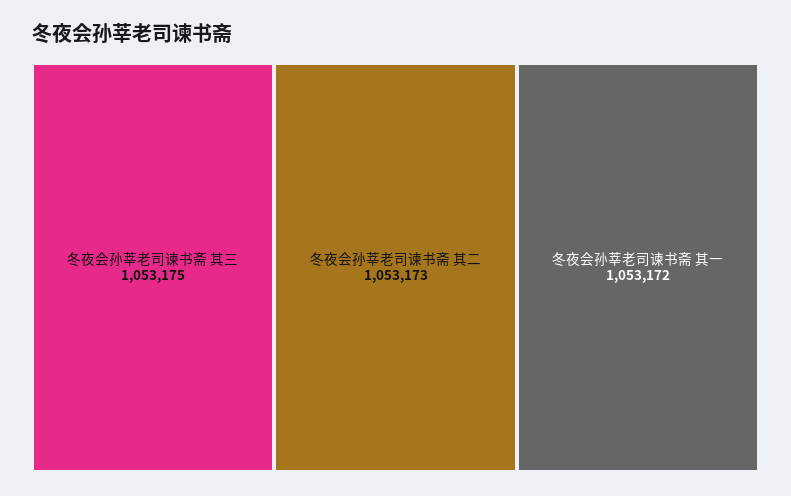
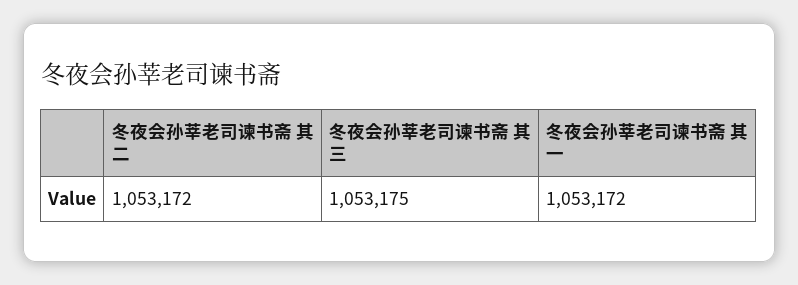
  {
    "冬夜会孙莘老司谏书斋 其三": 1053175,
-   "冬夜会孙莘老司谏书斋 其二": 1053173,
+   "冬夜会孙莘老司谏书斋 其二": 1053172,
    "冬夜会孙莘老司谏书斋 其一": 1053172
  }

